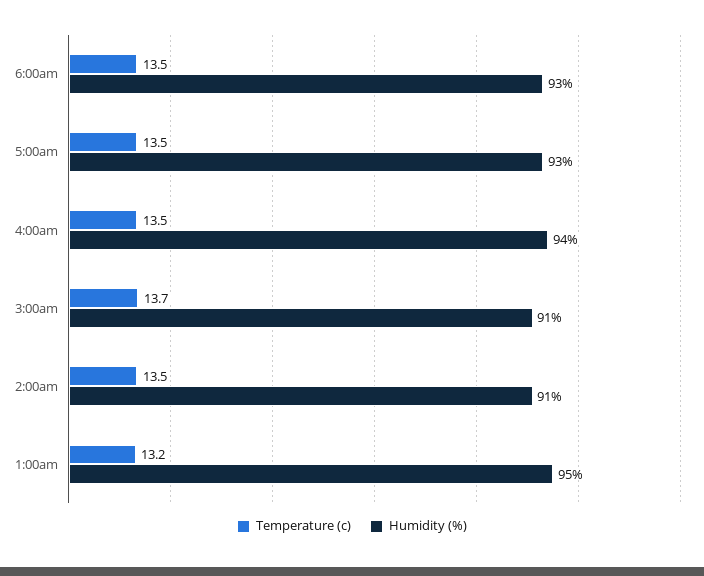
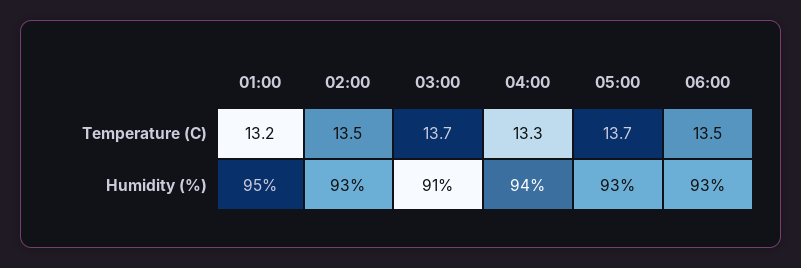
  {
    "Temperature (c)": {
      "6:00am": 13.5,
-     "5:00am": 13.5,
+     "5:00am": 13.7,
-     "4:00am": 13.5,
+     "4:00am": 13.3,
      "3:00am": 13.7,
      "2:00am": 13.5,
      "1:00am": 13.2
    },
    "Humidity (%)": {
      "6:00am": 93,
      "5:00am": 93,
      "4:00am": 94,
      "3:00am": 91,
-     "2:00am": 91,
+     "2:00am": 93,
      "1:00am": 95
    }
  }

